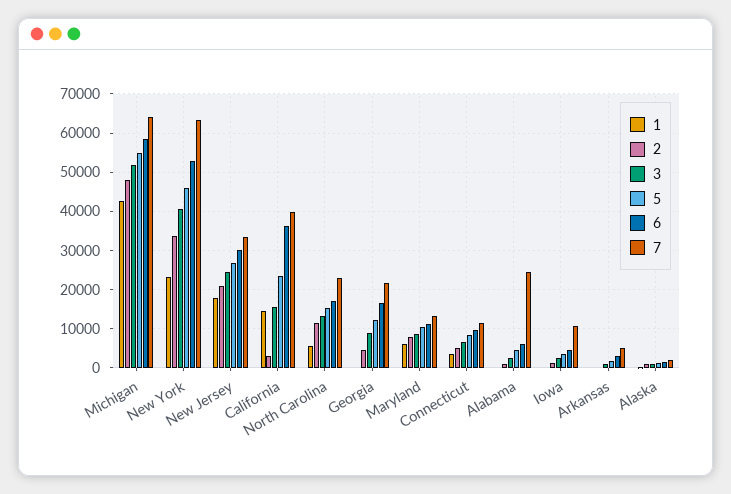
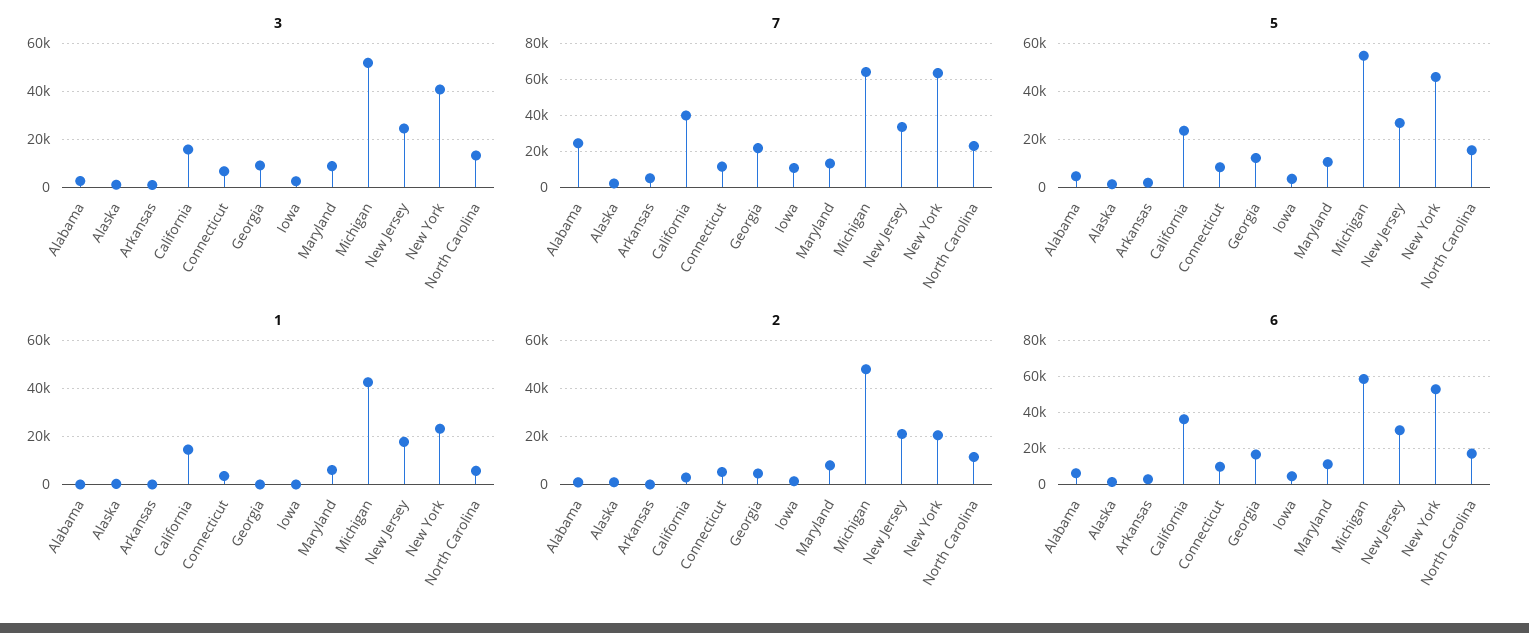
  {
    "1": {
      "Michigan": 42000,
      "New York": 24000,
      "New Jersey": 18000,
      "California": 14000,
      "North Carolina": 6000,
      "Georgia": 0,
      "Maryland": 6000,
      "Connecticut": 4000,
      "Alabama": 0,
      "Iowa": 0,
      "Arkansas": 0,
      "Alaska": 0
    },
    "2": {
      "Michigan": 48000,
-     "New York": 34000,
+     "New York": 20000,
      "New Jersey": 22000,
      "California": 2000,
      "North Carolina": 12000,
      "Georgia": 4000,
      "Maryland": 8000,
      "Connecticut": 6000,
      "Alabama": 0,
      "Iowa": 2000,
      "Arkansas": 0,
      "Alaska": 0
    },
    "3": {
      "Michigan": 52000,
      "New York": 40000,
      "New Jersey": 24000,
      "California": 16000,
      "North Carolina": 14000,
      "Georgia": 10000,
      "Maryland": 8000,
      "Connecticut": 6000,
      "Alabama": 2000,
      "Iowa": 2000,
      "Arkansas": 0,
      "Alaska": 2000
    },
    "5": {
      "Michigan": 54000,
      "New York": 46000,
      "New Jersey": 26000,
      "California": 24000,
      "North Carolina": 16000,
      "Georgia": 12000,
      "Maryland": 10000,
      "Connecticut": 8000,
      "Alabama": 4000,
      "Iowa": 4000,
      "Arkansas": 2000,
      "Alaska": 2000
    },
    "6": {
      "Michigan": 58000,
      "New York": 52000,
      "New Jersey": 30000,
      "California": 36000,
      "North Carolina": 18000,
      "Georgia": 16000,
      "Maryland": 12000,
      "Connecticut": 10000,
      "Alabama": 6000,
      "Iowa": 4000,
      "Arkansas": 2000,
      "Alaska": 2000
    },
    "7": {
      "Michigan": 64000,
      "New York": 64000,
      "New Jersey": 34000,
      "California": 40000,
      "North Carolina": 22000,
      "Georgia": 22000,
      "Maryland": 14000,
      "Connecticut": 12000,
      "Alabama": 24000,
      "Iowa": 10000,
      "Arkansas": 4000,
      "Alaska": 2000
    }
  }

